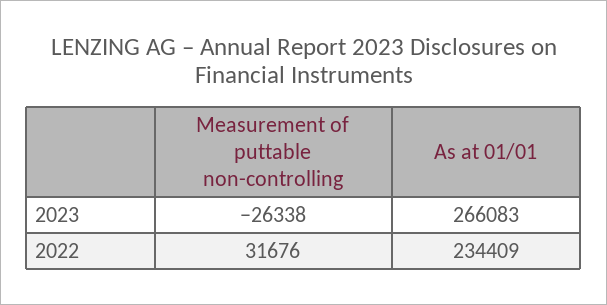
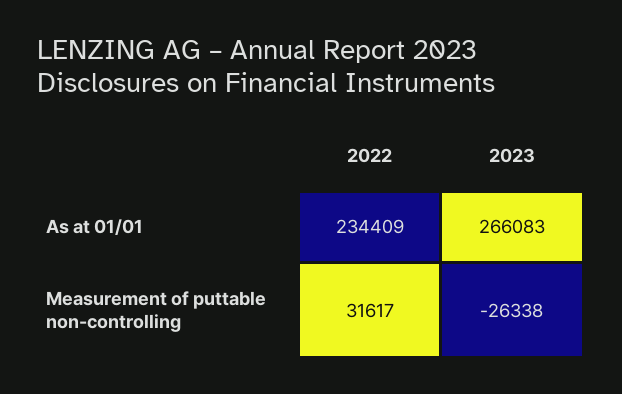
  {
    "Measurement of puttable non-controlling": {
      "2023": -26338,
-     "2022": 31676
+     "2022": 31617
    },
    "As at 01/01": {
      "2023": 266083,
      "2022": 234409
    }
  }

